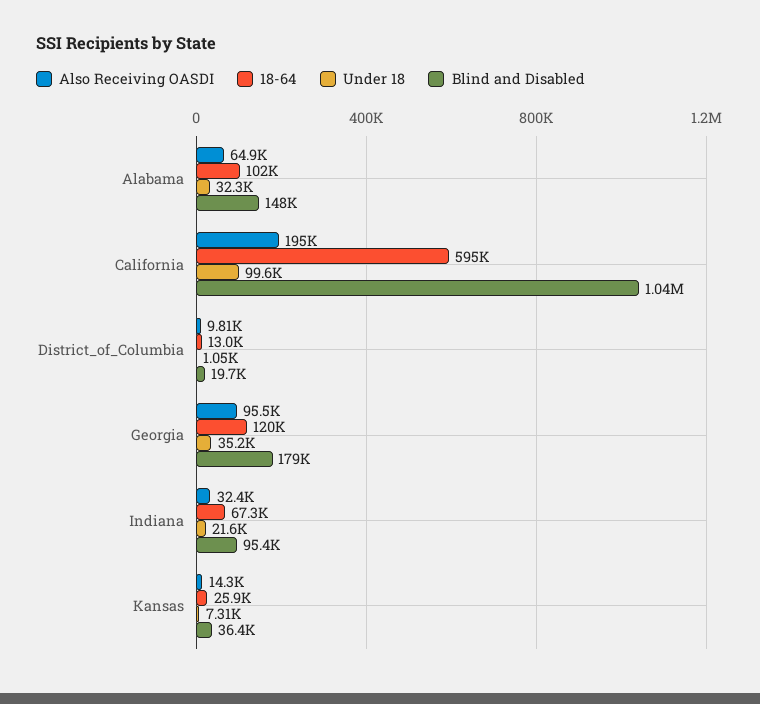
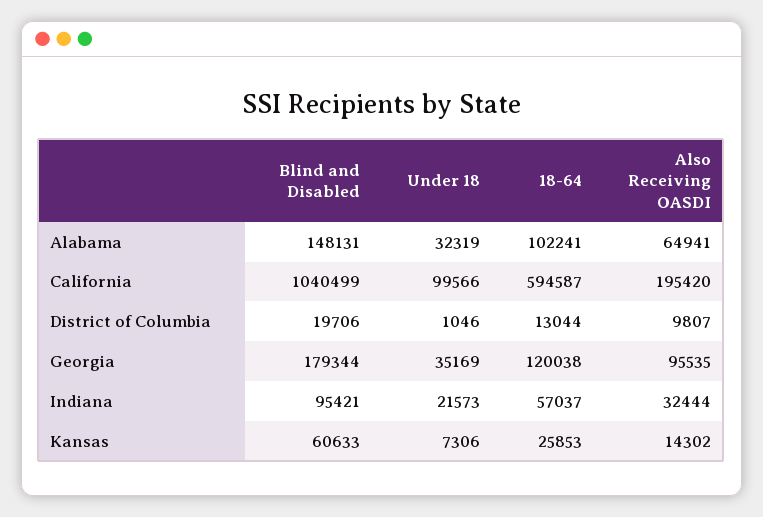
  {
    "Also Receiving OASDI": {
      "Alabama": 64941,
      "California": 195420,
      "District_of_Columbia": 9807,
      "Georgia": 95535,
      "Indiana": 32444,
      "Kansas": 14302
    },
    "18-64": {
      "Alabama": 102241,
      "California": 594587,
      "District_of_Columbia": 13044,
      "Georgia": 120038,
-     "Indiana": 67300,
+     "Indiana": 57037,
      "Kansas": 25853
    },
    "Under 18": {
      "Alabama": 32319,
      "California": 99566,
      "District_of_Columbia": 1046,
      "Georgia": 35169,
      "Indiana": 21573,
      "Kansas": 7306
    },
    "Blind and Disabled": {
      "Alabama": 148131,
      "California": 1040499,
      "District_of_Columbia": 19706,
      "Georgia": 179344,
      "Indiana": 95421,
-     "Kansas": 36400
+     "Kansas": 60633
    }
  }

